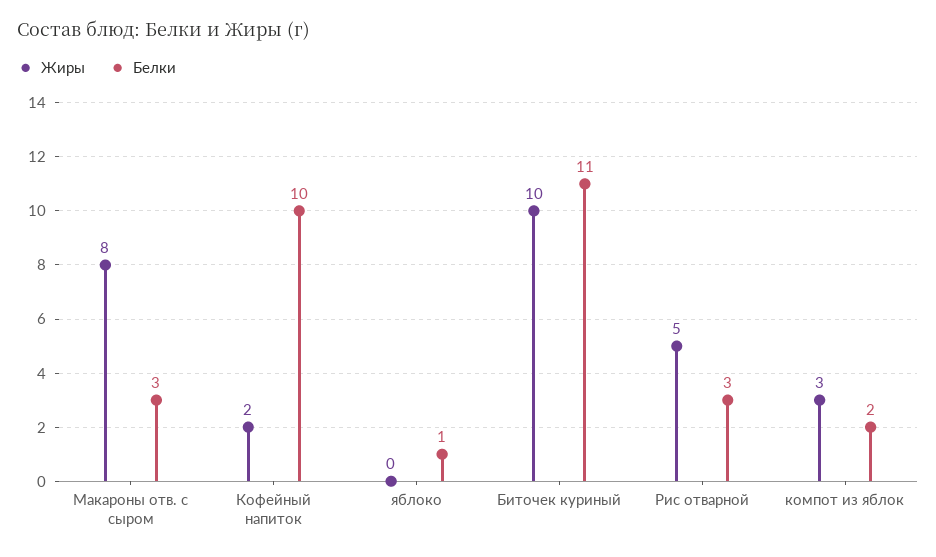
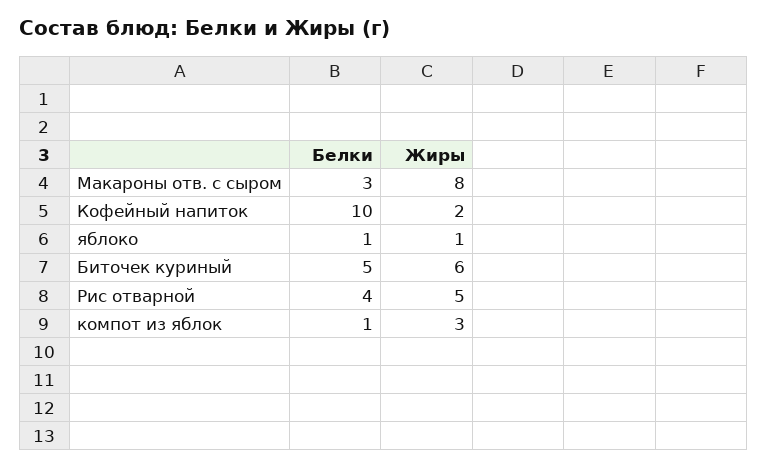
  {
    "Жиры": {
      "Макароны отв. с сыром": 8,
      "Кофейный напиток": 2,
-     "яблоко": 0,
+     "яблоко": 1,
-     "Биточек куриный": 10,
+     "Биточек куриный": 6,
      "Рис отварной": 5,
      "компот из яблок": 3
    },
    "Белки": {
      "Макароны отв. с сыром": 3,
      "Кофейный напиток": 10,
      "яблоко": 1,
-     "Биточек куриный": 11,
+     "Биточек куриный": 5,
-     "Рис отварной": 3,
+     "Рис отварной": 4,
-     "компот из яблок": 2
+     "компот из яблок": 1
    }
  }

